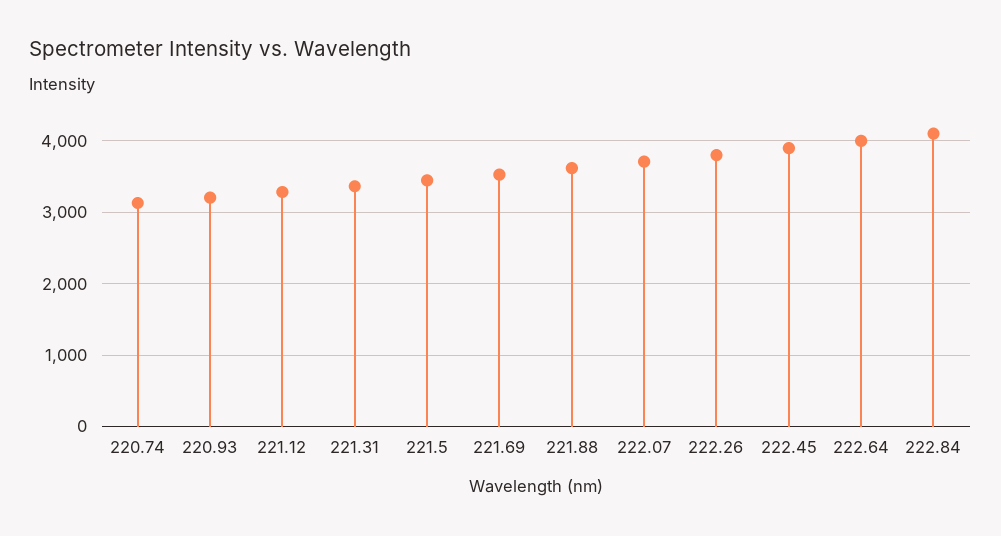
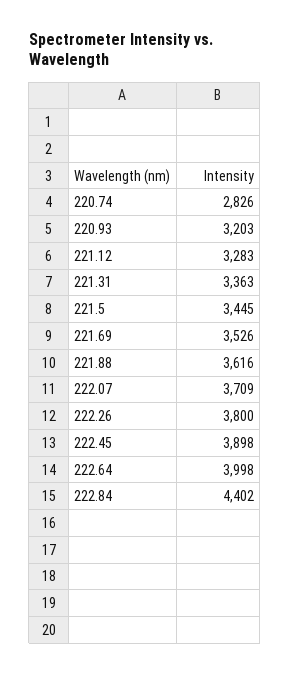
  {
-   "220.74": 3100,
+   "220.74": 2826,
    "220.93": 3203,
    "221.12": 3283,
    "221.31": 3363,
    "221.5": 3445,
    "221.69": 3526,
    "221.88": 3616,
    "222.07": 3709,
    "222.26": 3800,
    "222.45": 3898,
    "222.64": 3998,
-   "222.84": 4100
+   "222.84": 4402
  }

